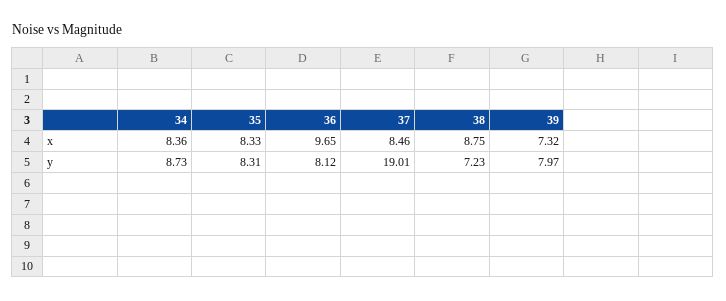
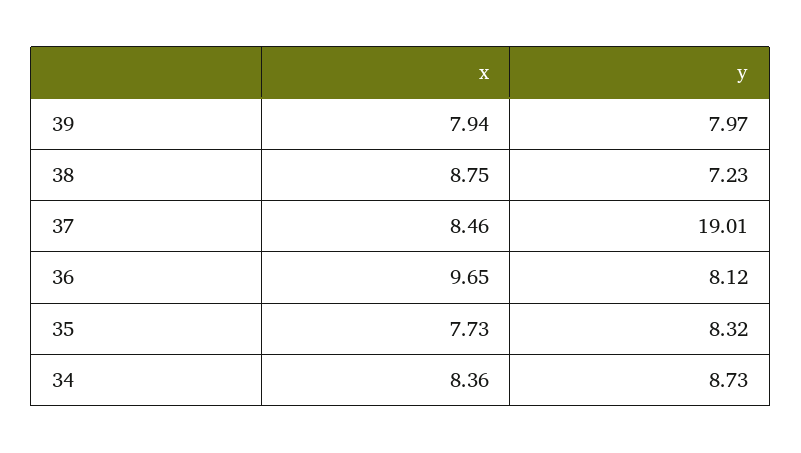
  {
    "34": {
      "x": 8.36,
      "y": 8.73
    },
    "35": {
-     "x": 8.33,
+     "x": 7.73,
-     "y": 8.31
+     "y": 8.32
    },
    "36": {
      "x": 9.65,
      "y": 8.12
    },
    "37": {
      "x": 8.46,
      "y": 19.01
    },
    "38": {
      "x": 8.75,
      "y": 7.23
    },
    "39": {
-     "x": 7.32,
+     "x": 7.94,
      "y": 7.97
    }
  }

